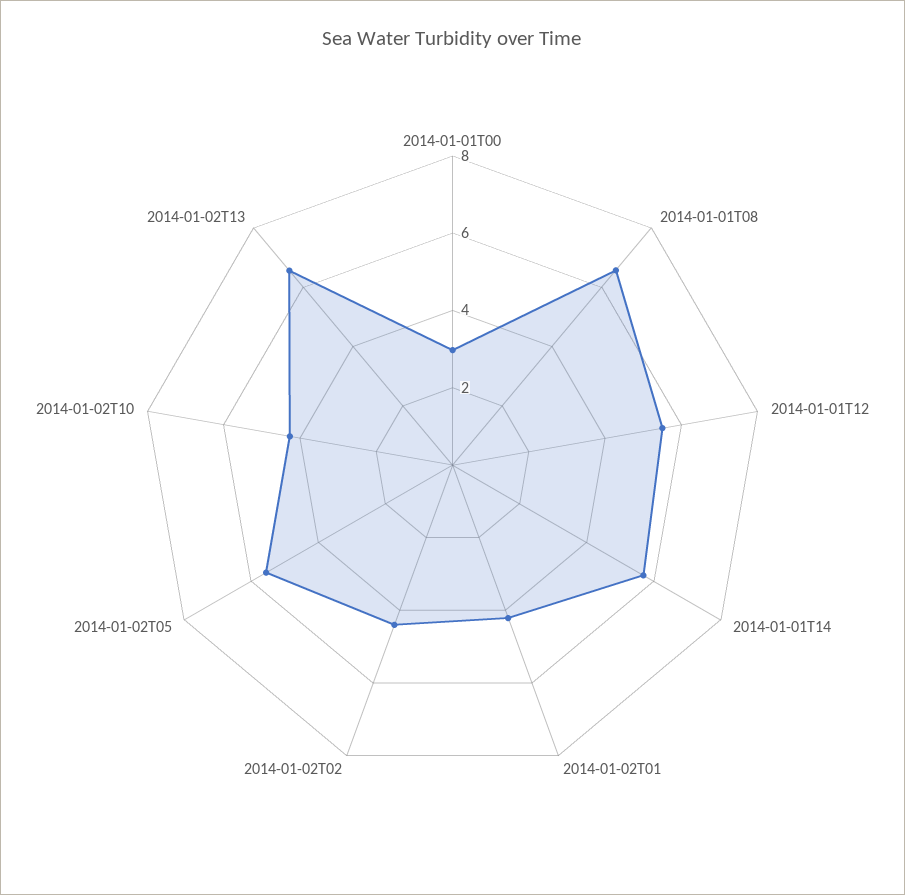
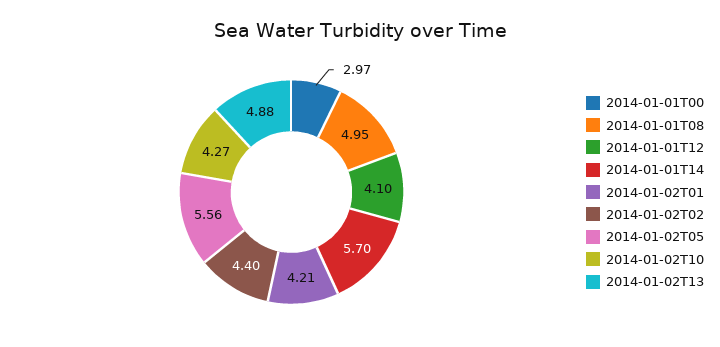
  {
    "2014-01-01T00": 2.97,
-   "2014-01-01T08": 6.5,
+   "2014-01-01T08": 4.95,
-   "2014-01-01T12": 5.5,
+   "2014-01-01T12": 4.1,
    "2014-01-01T14": 5.7,
    "2014-01-02T01": 4.21,
    "2014-01-02T02": 4.4,
    "2014-01-02T05": 5.56,
    "2014-01-02T10": 4.27,
-   "2014-01-02T13": 6.5
+   "2014-01-02T13": 4.88
  }

